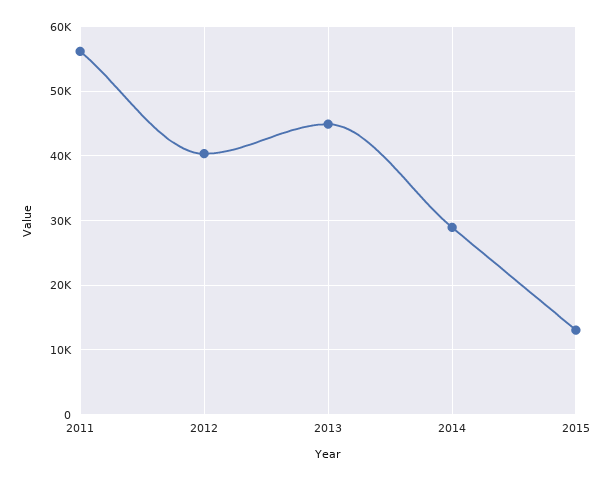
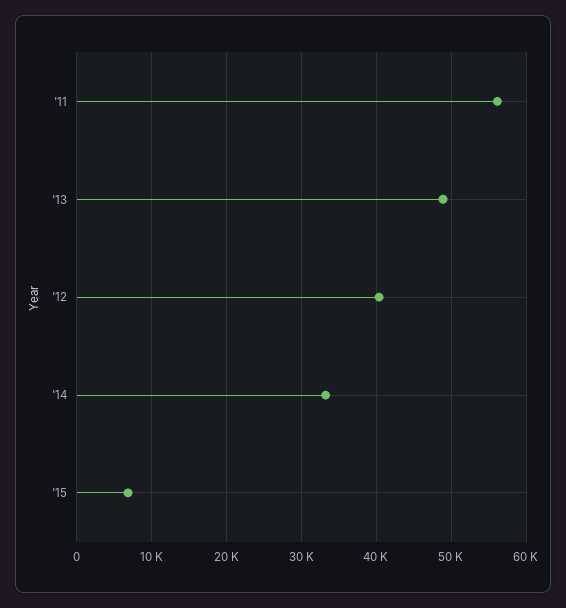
  {
    "2011": 56000,
    "2012": 40000,
-   "2013": 45000,
+   "2013": 49000,
-   "2014": 29000,
+   "2014": 33000,
-   "2015": 13000
+   "2015": 7000
  }

